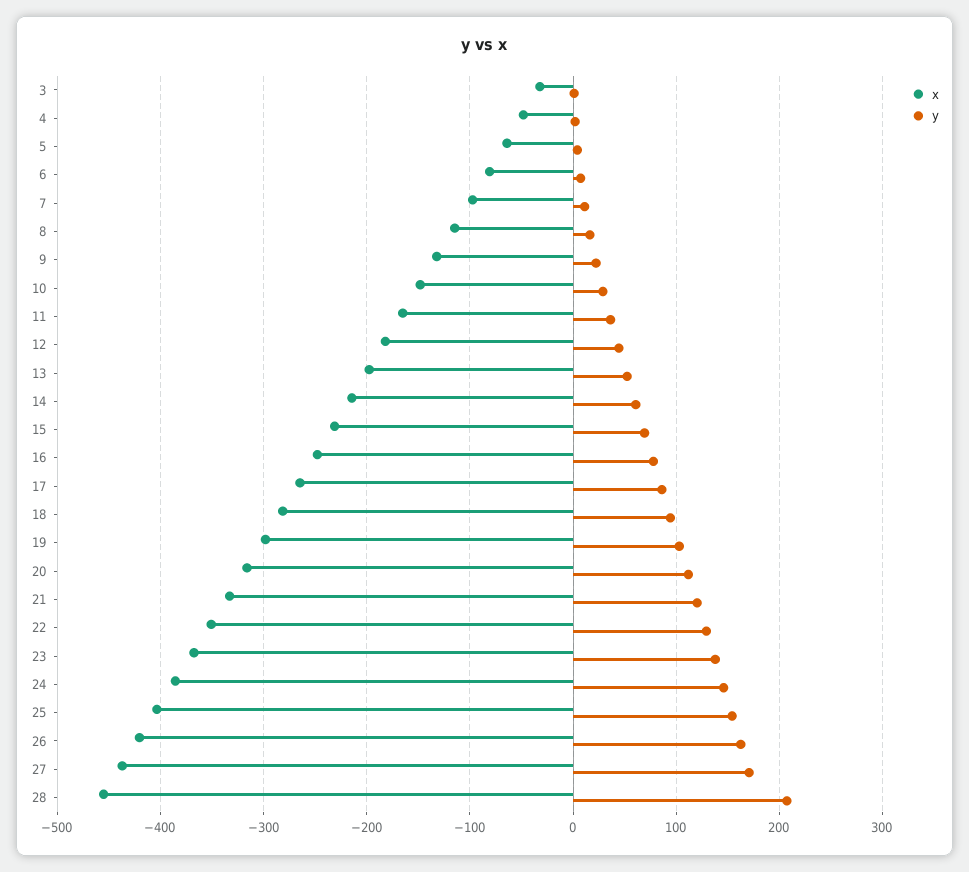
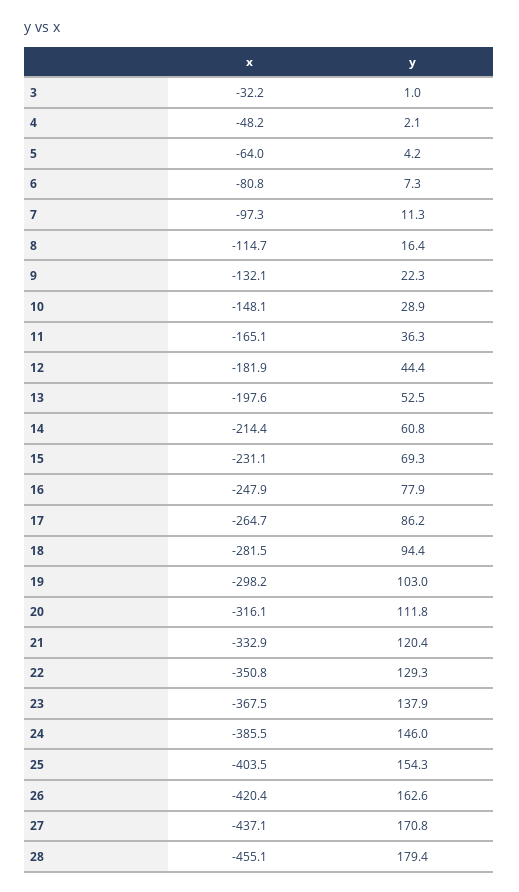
  {
    "x": {
      "3": -32.2,
      "4": -48.2,
      "5": -64,
      "6": -80.8,
      "7": -97.3,
      "8": -114.7,
      "9": -132.1,
      "10": -148.1,
      "11": -165.1,
      "12": -181.9,
      "13": -197.6,
      "14": -214.4,
      "15": -231.1,
      "16": -247.9,
      "17": -264.7,
      "18": -281.5,
      "19": -298.2,
      "20": -316.1,
      "21": -332.9,
      "22": -350.8,
      "23": -367.5,
      "24": -385.5,
      "25": -403.5,
      "26": -420.4,
      "27": -437.1,
      "28": -455.1
    },
    "y": {
      "3": 1,
      "4": 2.1,
      "5": 4.2,
      "6": 7.3,
      "7": 11.3,
      "8": 16.4,
      "9": 22.3,
      "10": 28.9,
      "11": 36.3,
      "12": 44.4,
      "13": 52.5,
      "14": 60.8,
      "15": 69.3,
      "16": 77.9,
      "17": 86.2,
      "18": 94.4,
      "19": 103,
      "20": 111.8,
      "21": 120.4,
      "22": 129.3,
      "23": 137.9,
      "24": 146,
      "25": 154.3,
      "26": 162.6,
      "27": 170.8,
-     "28": 210
+     "28": 179.4
    }
  }

